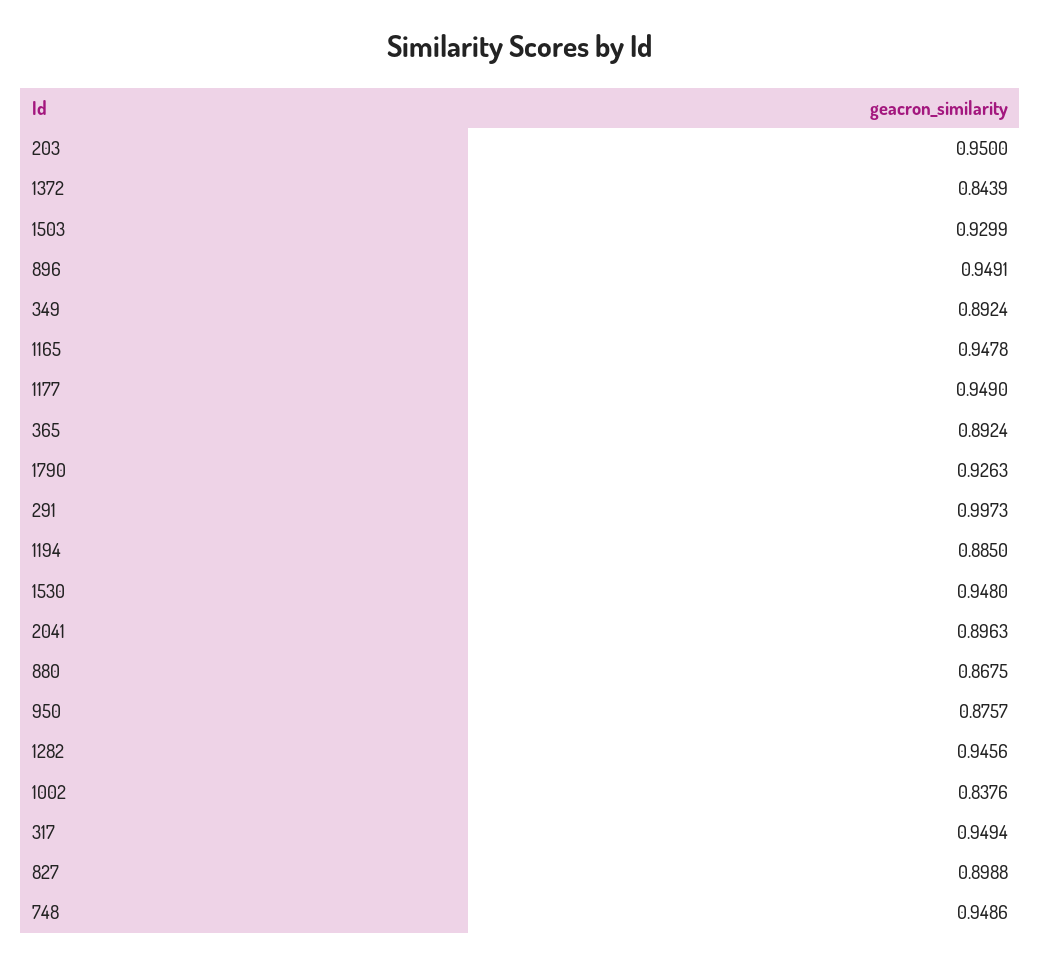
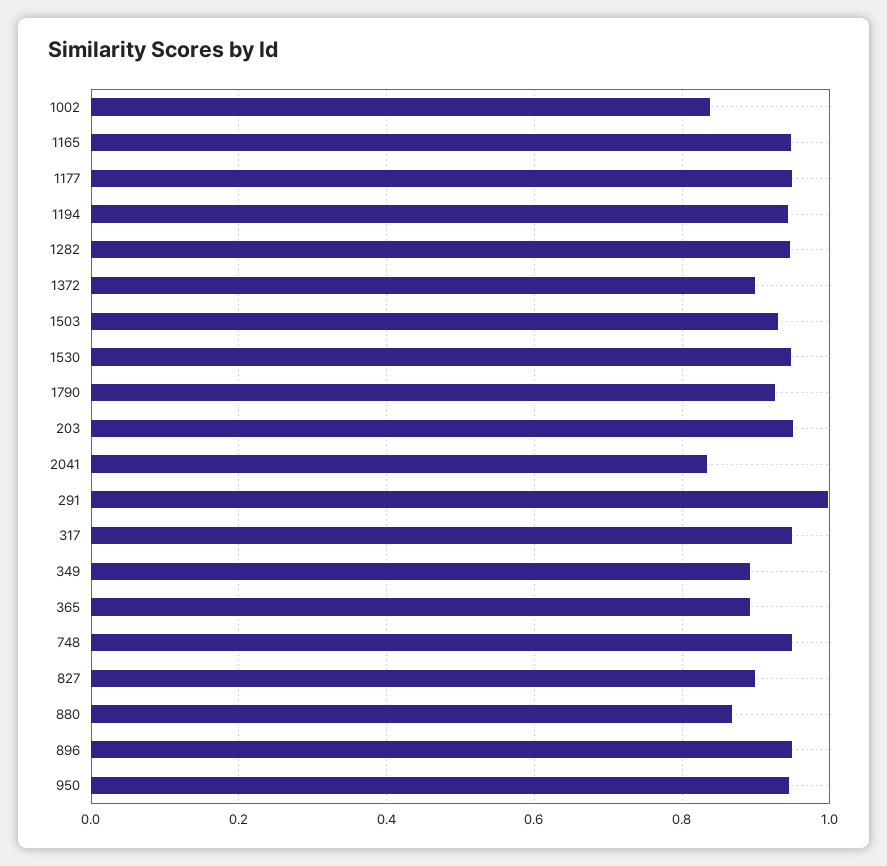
  {
    "203": 0.95,
-   "1372": 0.8439,
+   "1372": 0.9,
    "1503": 0.9299,
    "896": 0.9491,
    "349": 0.8924,
    "1165": 0.9478,
    "1177": 0.949,
    "365": 0.8924,
    "1790": 0.9263,
    "291": 0.9973,
-   "1194": 0.885,
+   "1194": 0.94,
    "1530": 0.948,
-   "2041": 0.8963,
+   "2041": 0.84,
    "880": 0.8675,
-   "950": 0.8757,
+   "950": 0.94,
    "1282": 0.9456,
    "1002": 0.8376,
    "317": 0.9494,
    "827": 0.8988,
    "748": 0.9486
  }

